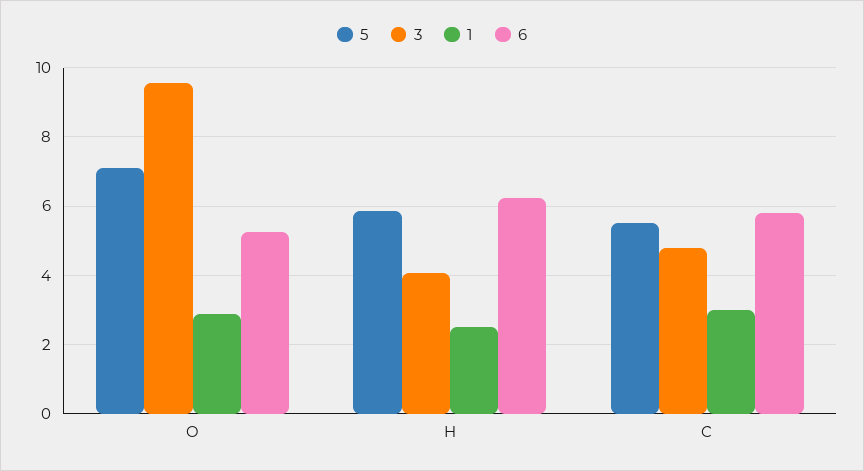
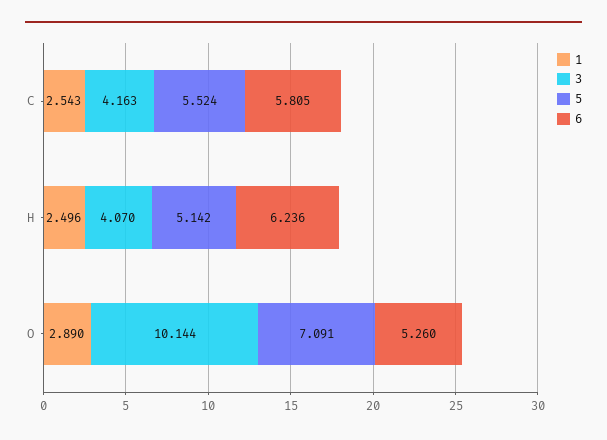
  {
    "5": {
      "O": 7.091,
-     "H": 5.8,
+     "H": 5.142,
      "C": 5.524
    },
    "3": {
-     "O": 9.6,
+     "O": 10.144,
      "H": 4.07,
-     "C": 4.8
+     "C": 4.163
    },
    "1": {
      "O": 2.89,
      "H": 2.496,
-     "C": 3
+     "C": 2.543
    },
    "6": {
      "O": 5.26,
      "H": 6.236,
      "C": 5.805
    }
  }

